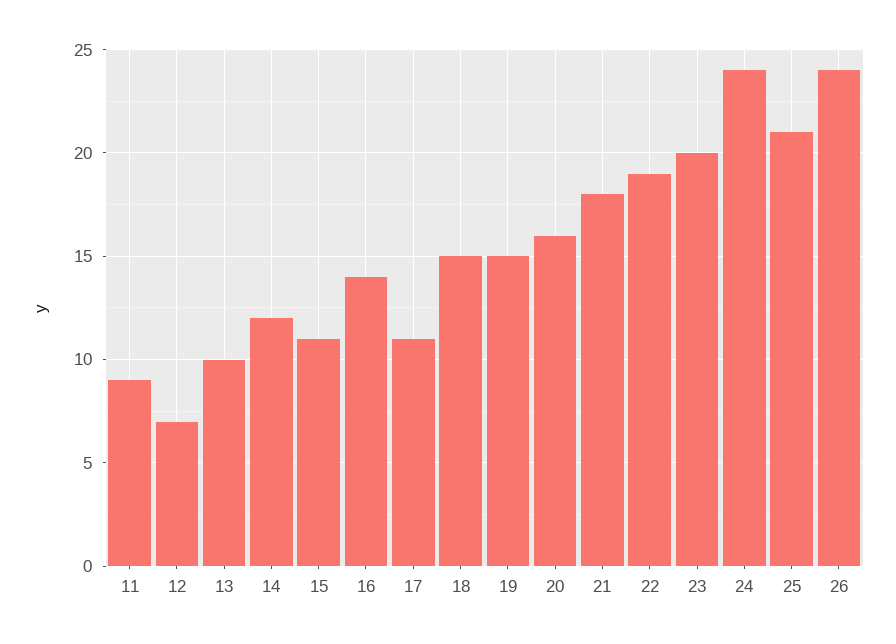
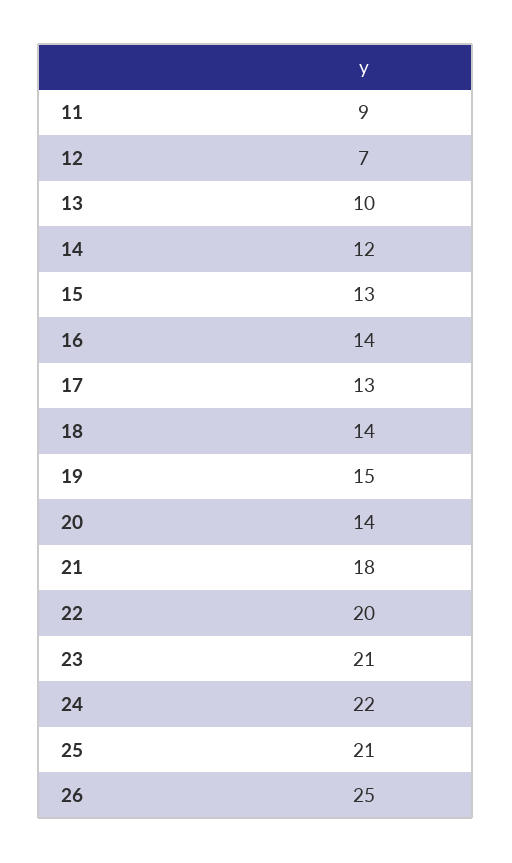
  {
    "11": 9,
    "12": 7,
    "13": 10,
    "14": 12,
-   "15": 11,
+   "15": 13,
    "16": 14,
-   "17": 11,
+   "17": 13,
-   "18": 15,
+   "18": 14,
    "19": 15,
-   "20": 16,
+   "20": 14,
    "21": 18,
-   "22": 19,
+   "22": 20,
-   "23": 20,
+   "23": 21,
-   "24": 24,
+   "24": 22,
    "25": 21,
-   "26": 24
+   "26": 25
  }

